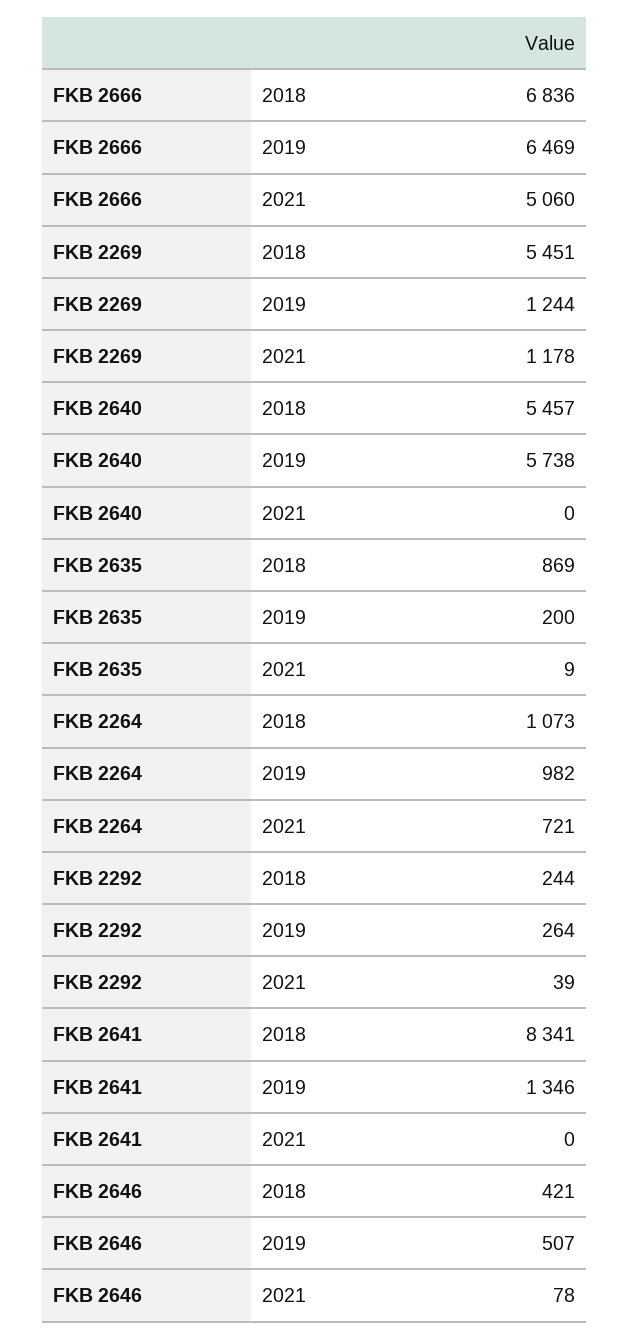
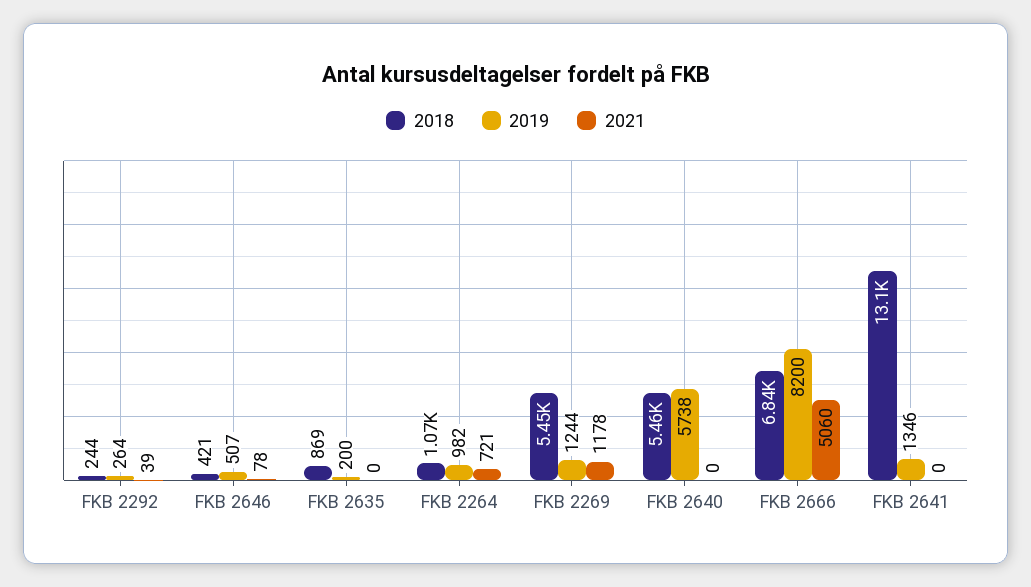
  {
    "2018": {
      "FKB 2666": 6836,
      "FKB 2269": 5451,
      "FKB 2640": 5457,
      "FKB 2635": 869,
      "FKB 2264": 1073,
      "FKB 2292": 244,
-     "FKB 2641": 8341,
+     "FKB 2641": 13100,
      "FKB 2646": 421
    },
    "2019": {
-     "FKB 2666": 6469,
+     "FKB 2666": 8200,
      "FKB 2269": 1244,
      "FKB 2640": 5738,
      "FKB 2635": 200,
      "FKB 2264": 982,
      "FKB 2292": 264,
      "FKB 2641": 1346,
      "FKB 2646": 507
    },
    "2021": {
      "FKB 2666": 5060,
      "FKB 2269": 1178,
      "FKB 2640": 0,
-     "FKB 2635": 9,
+     "FKB 2635": 0,
      "FKB 2264": 721,
      "FKB 2292": 39,
      "FKB 2641": 0,
      "FKB 2646": 78
    }
  }

